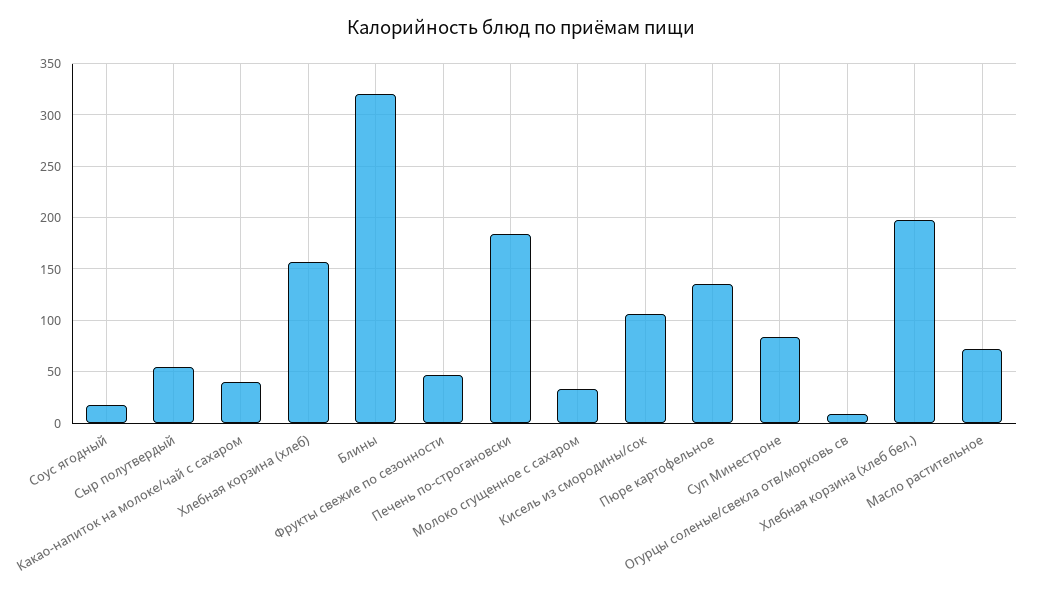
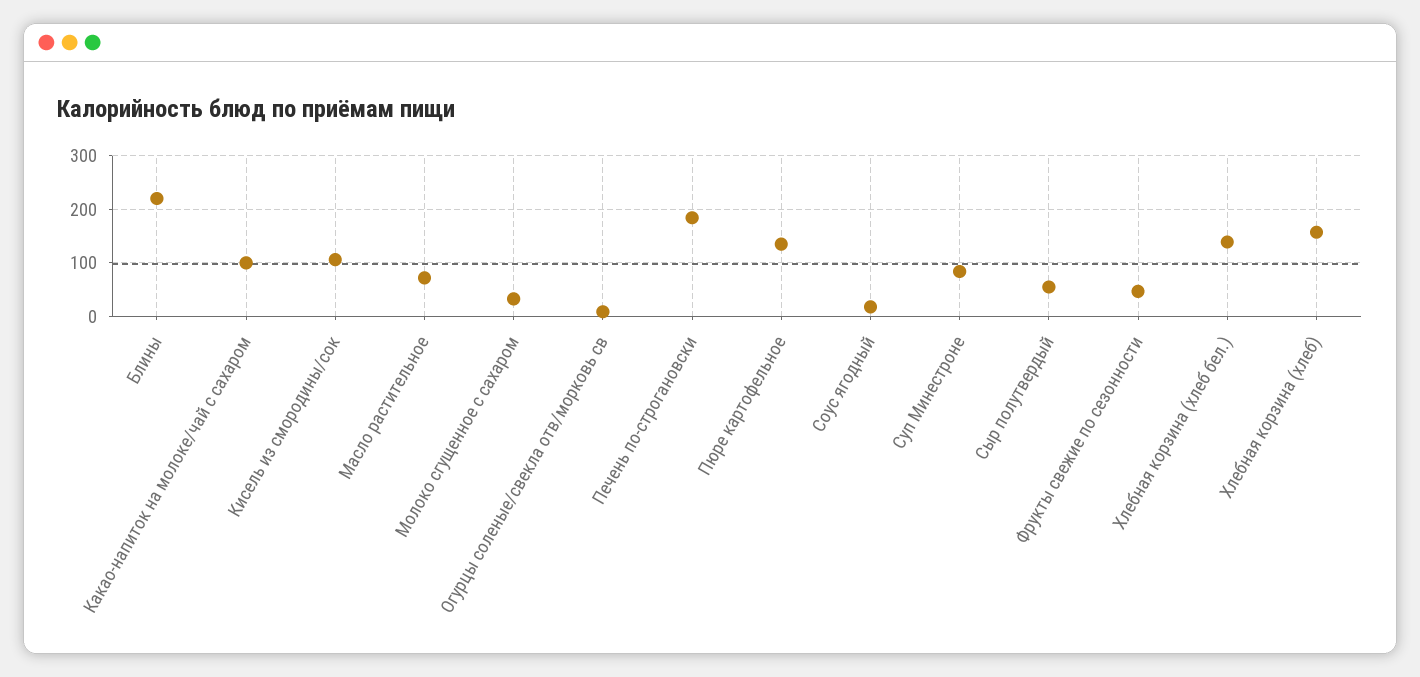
  {
    "Соус ягодный": 20,
    "Сыр полутвердый": 60,
-   "Какао-напиток на молоке/чай с сахаром": 40,
+   "Какао-напиток на молоке/чай с сахаром": 100,
    "Хлебная корзина (хлеб)": 160,
-   "Блины": 320,
+   "Блины": 220,
    "Фрукты свежие по сезонности": 50,
    "Печень по-строгановски": 180,
    "Молоко сгущенное с сахаром": 30,
    "Кисель из смородины/сок": 110,
    "Пюре картофельное": 140,
    "Суп Минестроне": 80,
    "Огурцы соленые/свекла отв/морковь св": 10,
-   "Хлебная корзина (хлеб бел.)": 200,
+   "Хлебная корзина (хлеб бел.)": 140,
    "Масло растительное": 70
  }

